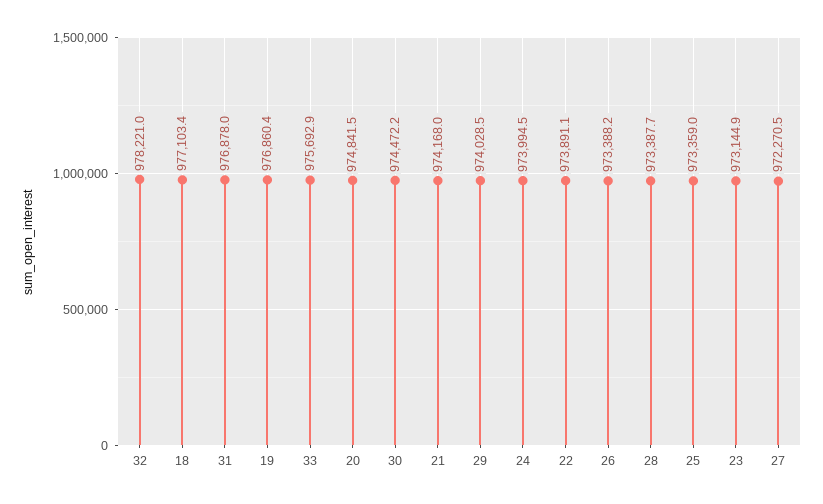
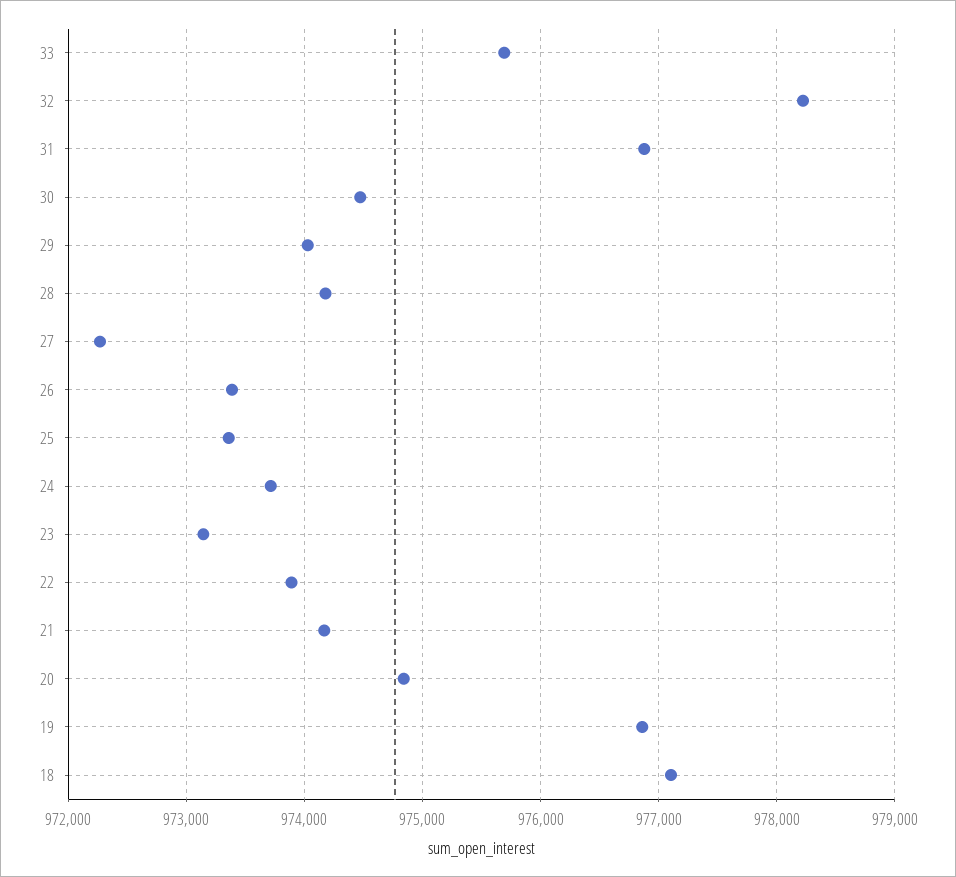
  {
    "32": 978221,
    "18": 977103.4,
    "31": 976878,
    "19": 976860.4,
    "33": 975692.9,
    "20": 974841.5,
    "30": 974472.2,
    "21": 974168,
    "29": 974028.5,
-   "24": 973994.5,
+   "24": 973700,
    "22": 973891.1,
    "26": 973388.2,
-   "28": 973387.7,
+   "28": 974200,
    "25": 973359,
    "23": 973144.9,
    "27": 972270.5
  }

